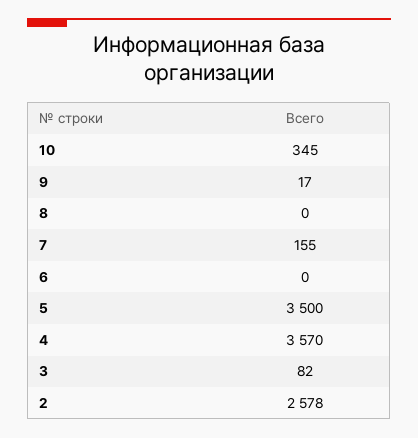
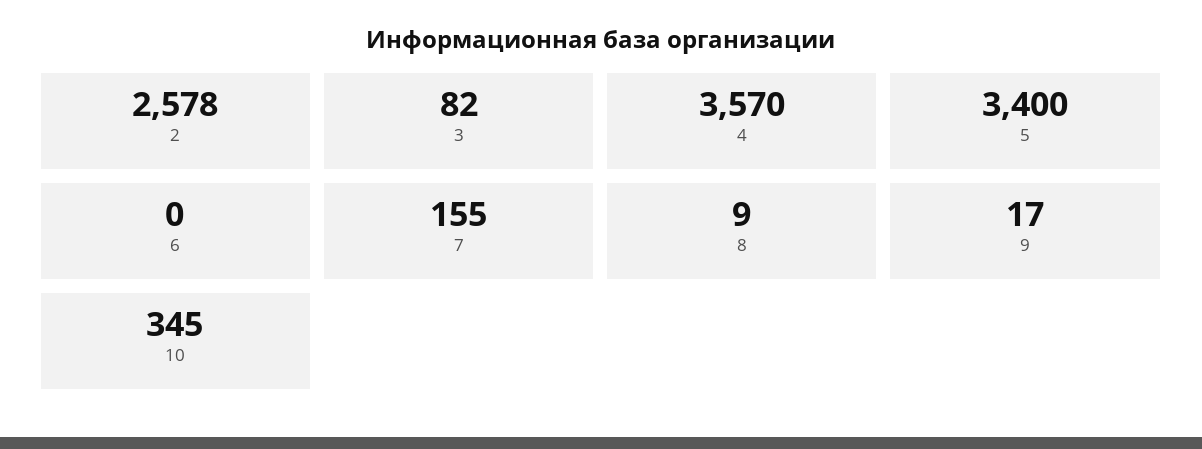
  {
    "10": 345,
    "9": 17,
-   "8": 0,
+   "8": 9,
    "7": 155,
    "6": 0,
-   "5": 3500,
+   "5": 3400,
    "4": 3570,
    "3": 82,
    "2": 2578
  }

